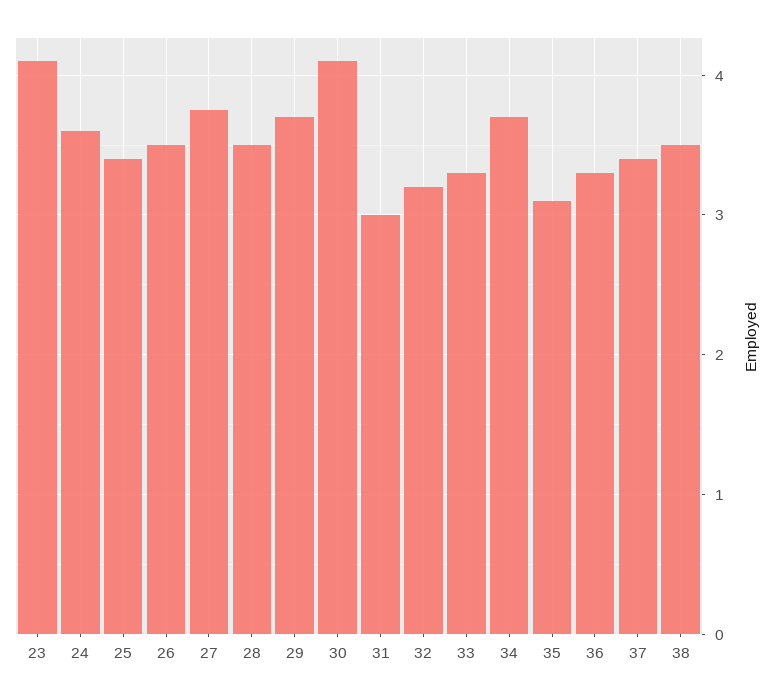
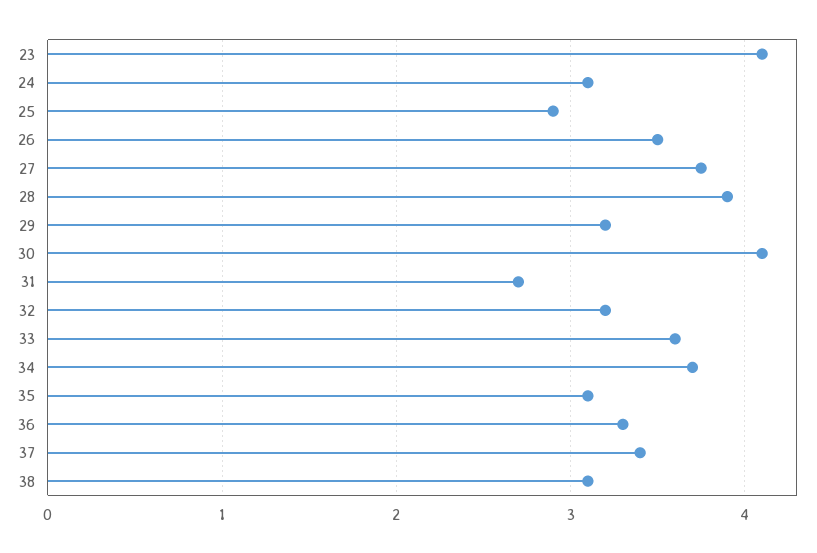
  {
    "23": 4.1,
-   "24": 3.6,
+   "24": 3.1,
-   "25": 3.4,
+   "25": 2.9,
    "26": 3.5,
    "27": 3.8,
-   "28": 3.5,
+   "28": 3.9,
-   "29": 3.7,
+   "29": 3.2,
    "30": 4.1,
-   "31": 3,
+   "31": 2.7,
    "32": 3.2,
-   "33": 3.3,
+   "33": 3.6,
    "34": 3.7,
    "35": 3.1,
    "36": 3.3,
    "37": 3.4,
-   "38": 3.5
+   "38": 3.1
  }

